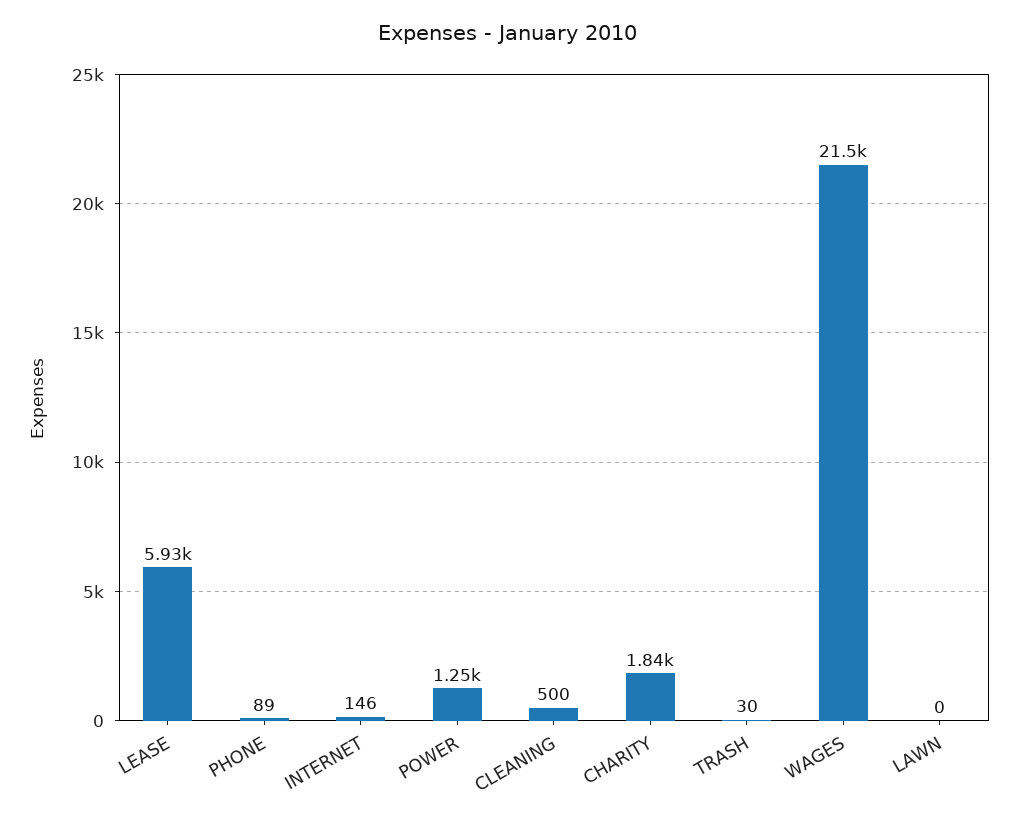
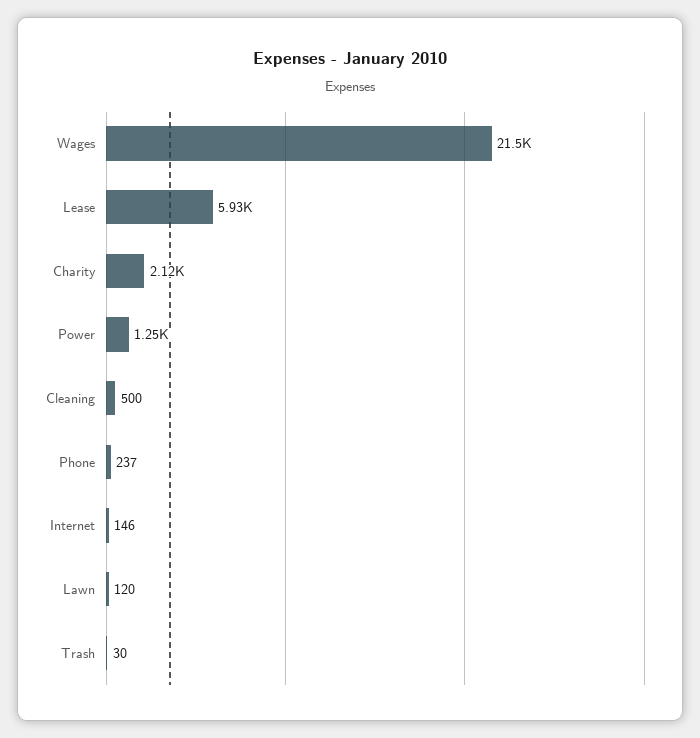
  {
    "LEASE": 5930,
-   "PHONE": 89,
+   "PHONE": 237,
    "INTERNET": 146,
    "POWER": 1250,
    "CLEANING": 500,
-   "CHARITY": 1840,
+   "CHARITY": 2120,
    "TRASH": 30,
    "WAGES": 21500,
-   "LAWN": 0
+   "LAWN": 120
  }

